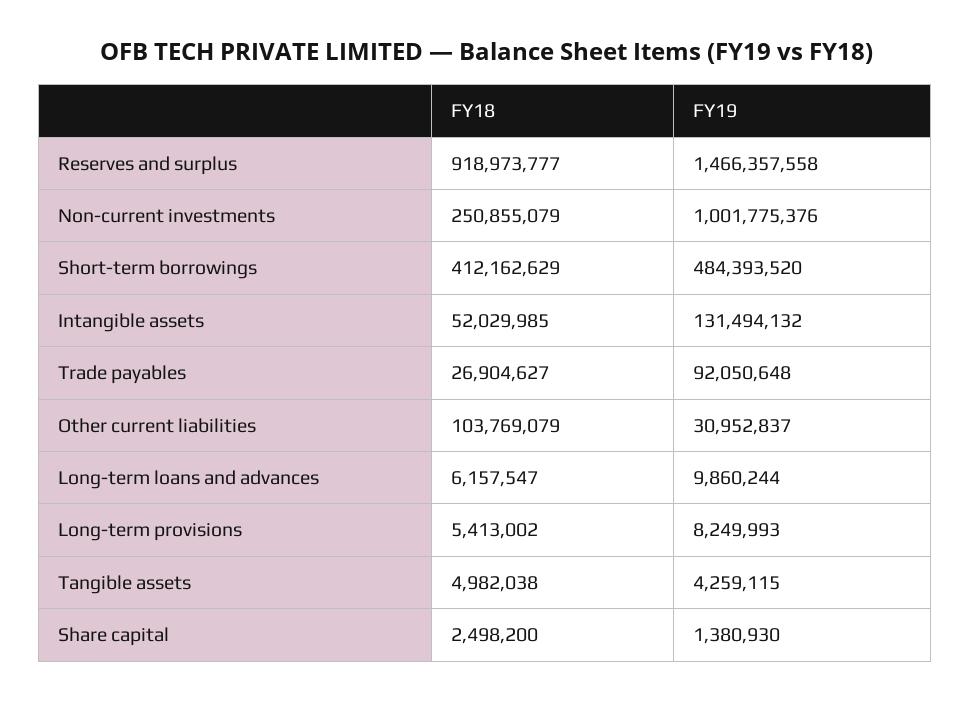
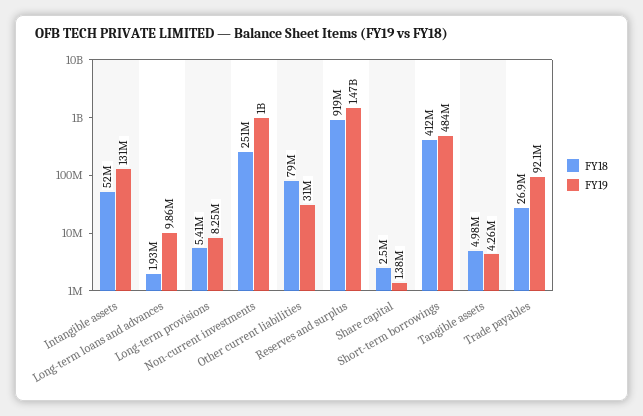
  {
    "FY18": {
      "Reserves and surplus": 918973777,
      "Non-current investments": 250855079,
      "Short-term borrowings": 412162629,
      "Intangible assets": 52029985,
      "Trade payables": 26904627,
-     "Other current liabilities": 103769079,
+     "Other current liabilities": 79000000,
-     "Long-term loans and advances": 6157547,
+     "Long-term loans and advances": 1930000,
      "Long-term provisions": 5413002,
      "Tangible assets": 4982038,
      "Share capital": 2498200
    },
    "FY19": {
      "Reserves and surplus": 1466357558,
      "Non-current investments": 1001775376,
      "Short-term borrowings": 484393520,
      "Intangible assets": 131494132,
      "Trade payables": 92050648,
      "Other current liabilities": 30952837,
      "Long-term loans and advances": 9860244,
      "Long-term provisions": 8249993,
      "Tangible assets": 4259115,
      "Share capital": 1380930
    }
  }

